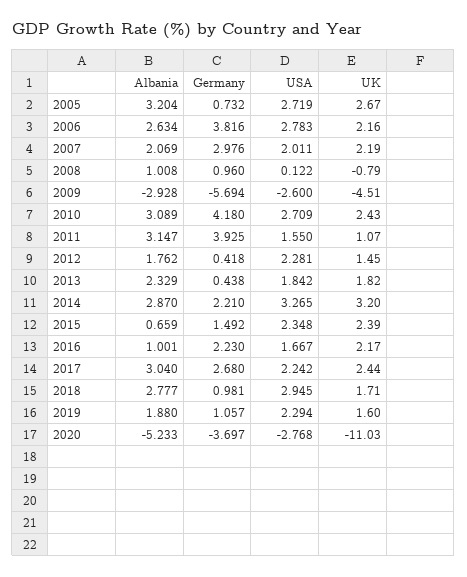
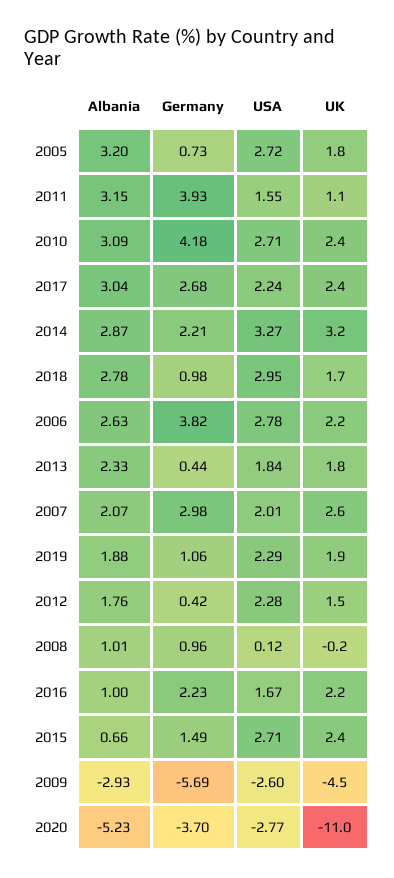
  {
    "Albania": {
      "2005": 3.204,
      "2006": 2.634,
      "2007": 2.069,
      "2008": 1.008,
      "2009": -2.928,
      "2010": 3.089,
      "2011": 3.147,
      "2012": 1.762,
      "2013": 2.329,
      "2014": 2.87,
      "2015": 0.659,
      "2016": 1.001,
      "2017": 3.04,
      "2018": 2.777,
      "2019": 1.88,
      "2020": -5.233
    },
    "Germany": {
      "2005": 0.732,
      "2006": 3.816,
      "2007": 2.976,
      "2008": 0.96,
      "2009": -5.694,
      "2010": 4.18,
      "2011": 3.925,
      "2012": 0.418,
      "2013": 0.438,
      "2014": 2.21,
      "2015": 1.492,
      "2016": 2.23,
      "2017": 2.68,
      "2018": 0.981,
      "2019": 1.057,
      "2020": -3.697
    },
    "USA": {
      "2005": 2.719,
      "2006": 2.783,
      "2007": 2.011,
      "2008": 0.122,
      "2009": -2.6,
      "2010": 2.709,
      "2011": 1.55,
      "2012": 2.281,
      "2013": 1.842,
      "2014": 3.265,
-     "2015": 2.348,
+     "2015": 2.71,
      "2016": 1.667,
      "2017": 2.242,
      "2018": 2.945,
      "2019": 2.294,
      "2020": -2.768
    },
    "UK": {
-     "2005": 2.67,
+     "2005": 1.8,
      "2006": 2.16,
-     "2007": 2.19,
+     "2007": 2.6,
-     "2008": -0.79,
+     "2008": -0.2,
      "2009": -4.51,
      "2010": 2.43,
      "2011": 1.07,
      "2012": 1.45,
      "2013": 1.82,
      "2014": 3.2,
      "2015": 2.39,
      "2016": 2.17,
      "2017": 2.44,
      "2018": 1.71,
-     "2019": 1.6,
+     "2019": 1.9,
      "2020": -11.03
    }
  }

